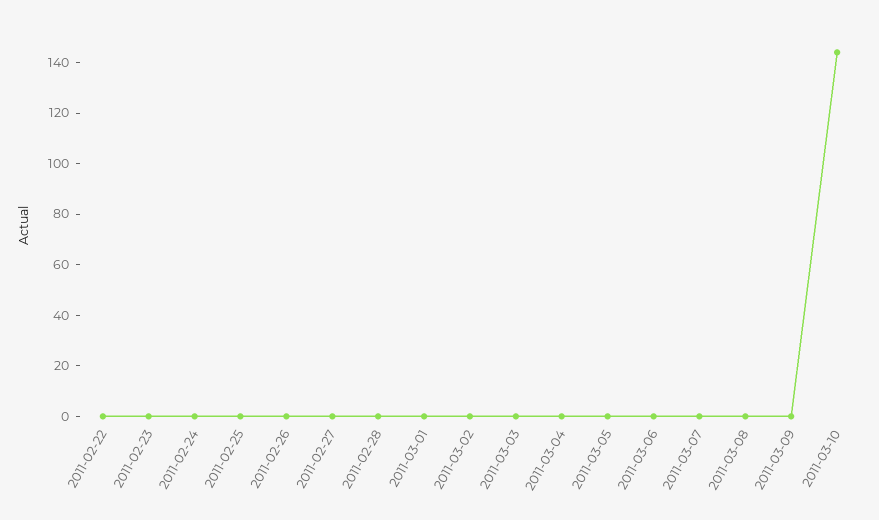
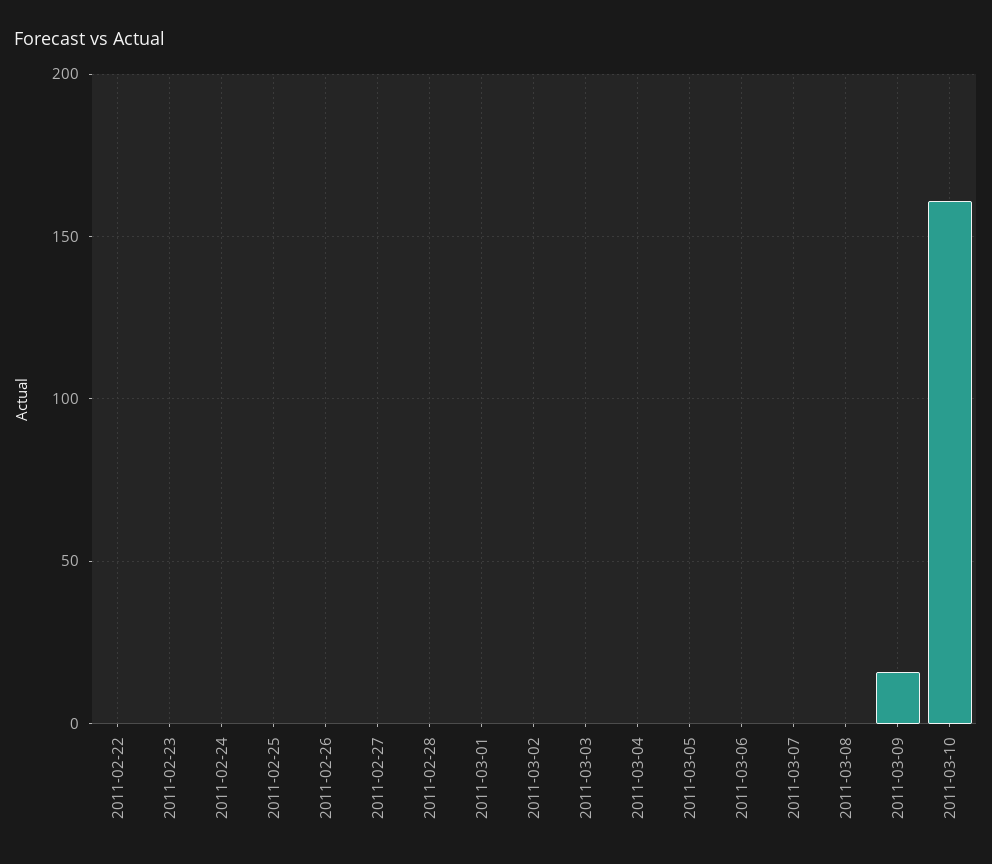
  {
    "2011-02-22": 0,
    "2011-02-23": 0,
    "2011-02-24": 0,
    "2011-02-25": 0,
    "2011-02-26": 0,
    "2011-02-27": 0,
    "2011-02-28": 0,
    "2011-03-01": 0,
    "2011-03-02": 0,
    "2011-03-03": 0,
    "2011-03-04": 0,
    "2011-03-05": 0,
    "2011-03-06": 0,
    "2011-03-07": 0,
    "2011-03-08": 0,
-   "2011-03-09": 0,
+   "2011-03-09": 15,
-   "2011-03-10": 145
+   "2011-03-10": 160
  }

